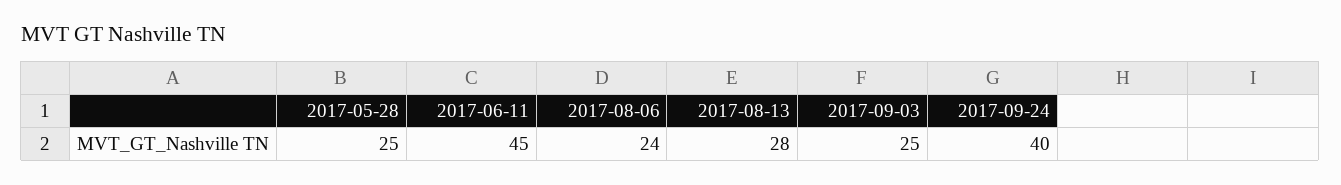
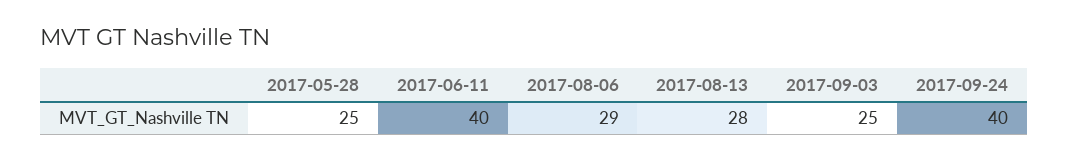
  {
    "2017-05-28": 25,
-   "2017-06-11": 45,
+   "2017-06-11": 40,
-   "2017-08-06": 24,
+   "2017-08-06": 29,
    "2017-08-13": 28,
    "2017-09-03": 25,
    "2017-09-24": 40
  }

